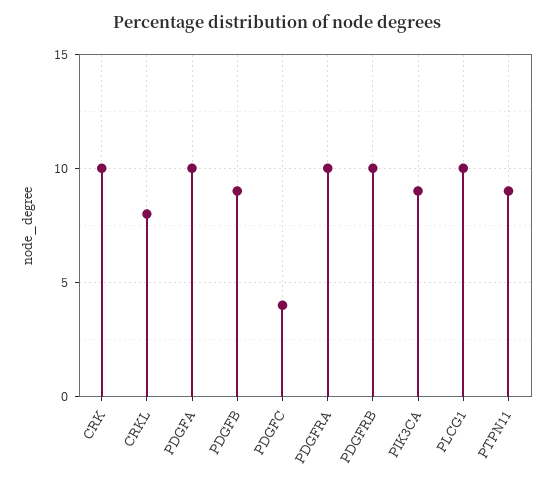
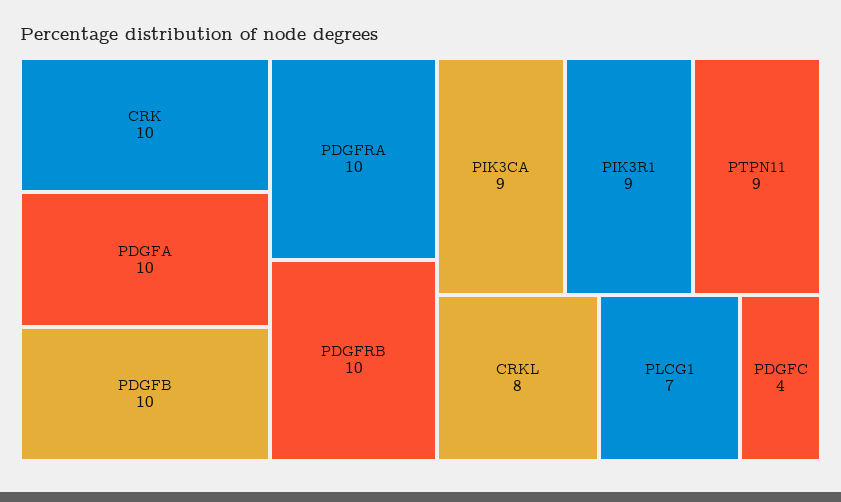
  {
    "CRK": 10,
    "CRKL": 8,
    "PDGFA": 10,
-   "PDGFB": 9,
+   "PDGFB": 10,
    "PDGFC": 4,
    "PDGFRA": 10,
    "PDGFRB": 10,
    "PIK3CA": 9,
-   "PLCG1": 10,
+   "PLCG1": 7,
-   "PTPN11": 9
+   "PTPN11": 9,
+   "PIK3R1": 9
  }

